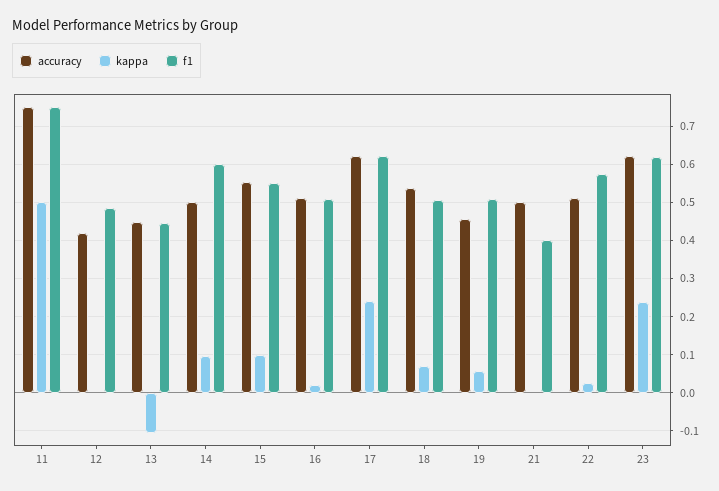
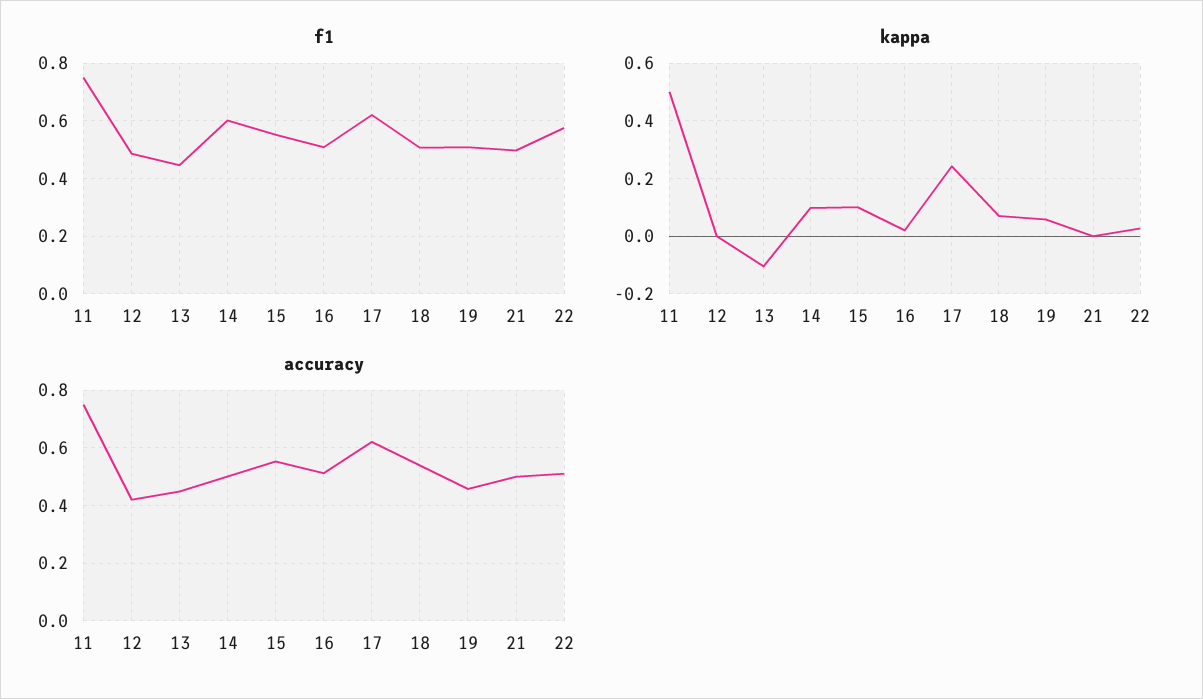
  {
    "accuracy": {
      "11": 0.76,
      "12": 0.42,
      "13": 0.44,
      "14": 0.5,
      "15": 0.56,
      "16": 0.52,
      "17": 0.62,
      "18": 0.54,
      "19": 0.46,
      "21": 0.5,
-     "22": 0.52,
+     "22": 0.52
-     "23": 0.62
    },
    "kappa": {
      "11": 0.5,
      "12": 0,
      "13": -0.1,
      "14": 0.1,
      "15": 0.1,
      "16": 0.02,
      "17": 0.24,
      "18": 0.06,
      "19": 0.06,
      "21": 0,
-     "22": 0.02,
+     "22": 0.02
-     "23": 0.24
    },
    "f1": {
      "11": 0.76,
      "12": 0.48,
      "13": 0.44,
      "14": 0.6,
      "15": 0.56,
      "16": 0.5,
      "17": 0.62,
      "18": 0.5,
      "19": 0.5,
-     "21": 0.4,
+     "21": 0.5,
-     "22": 0.58,
+     "22": 0.58
-     "23": 0.62
    }
  }

